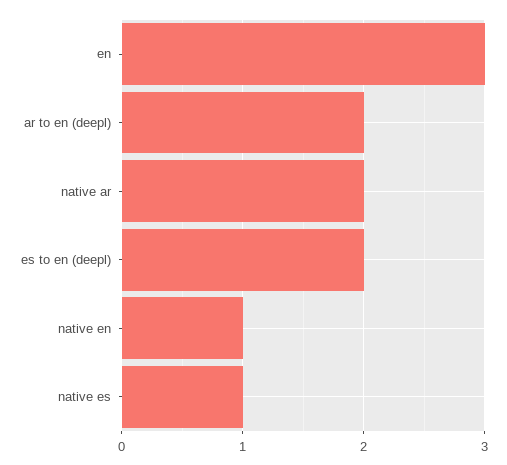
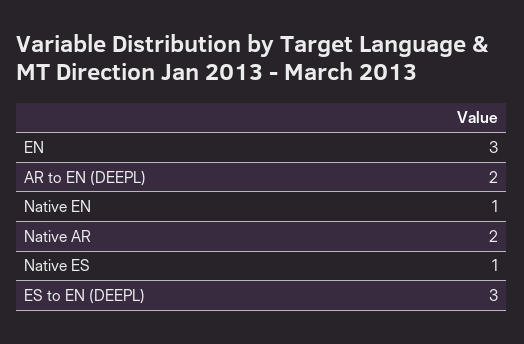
  {
    "en": 3,
    "ar to en (deepl)": 2,
    "native ar": 2,
-   "es to en (deepl)": 2,
+   "es to en (deepl)": 3,
    "native en": 1,
    "native es": 1
  }

